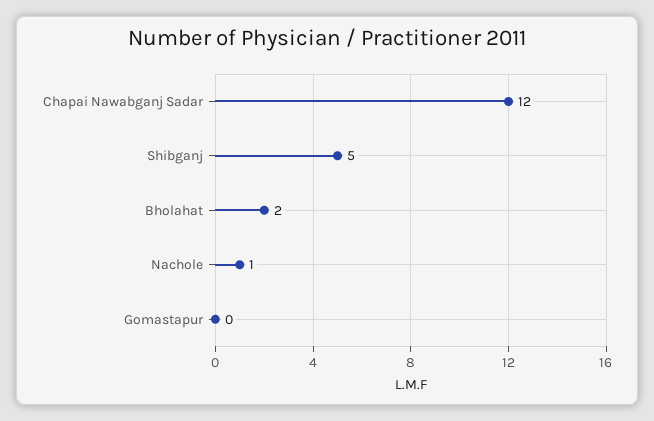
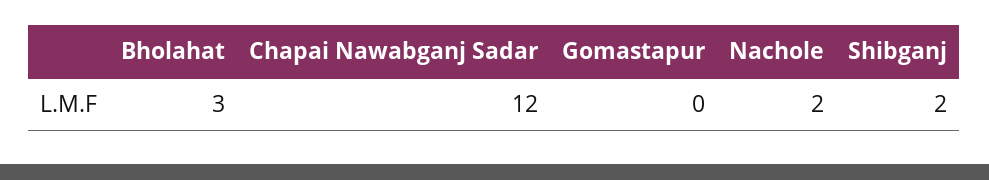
  {
    "Chapai Nawabganj Sadar": 12,
-   "Shibganj": 5,
+   "Shibganj": 2,
-   "Bholahat": 2,
+   "Bholahat": 3,
-   "Nachole": 1,
+   "Nachole": 2,
    "Gomastapur": 0
  }

